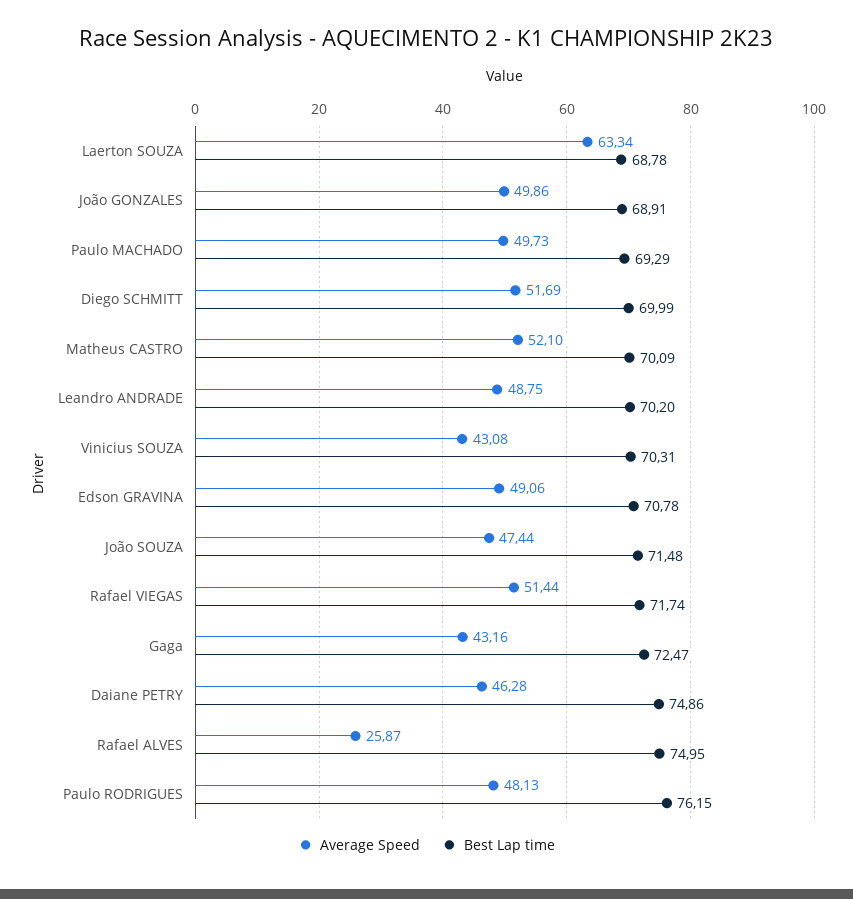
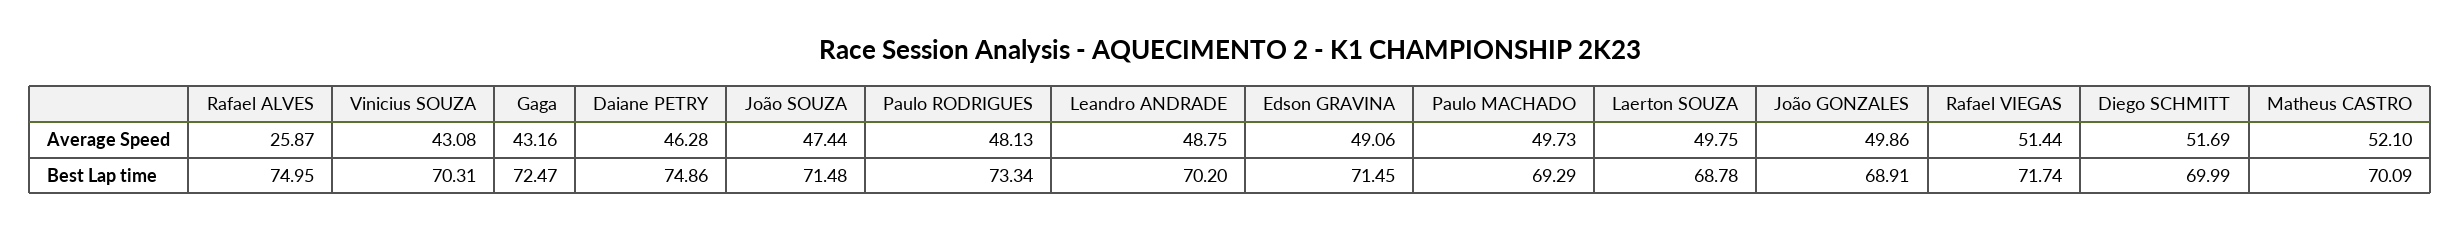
  {
    "Average Speed": {
-     "Laerton SOUZA": 63.34,
+     "Laerton SOUZA": 49.75,
      "João GONZALES": 49.86,
      "Paulo MACHADO": 49.73,
      "Diego SCHMITT": 51.69,
      "Matheus CASTRO": 52.1,
      "Leandro ANDRADE": 48.75,
      "Vinicius SOUZA": 43.08,
      "Edson GRAVINA": 49.06,
      "João SOUZA": 47.44,
      "Rafael VIEGAS": 51.44,
      "Gaga": 43.16,
      "Daiane PETRY": 46.28,
      "Rafael ALVES": 25.87,
      "Paulo RODRIGUES": 48.13
    },
    "Best Lap time": {
      "Laerton SOUZA": 68.78,
      "João GONZALES": 68.91,
      "Paulo MACHADO": 69.29,
      "Diego SCHMITT": 69.99,
      "Matheus CASTRO": 70.09,
      "Leandro ANDRADE": 70.2,
      "Vinicius SOUZA": 70.31,
-     "Edson GRAVINA": 70.78,
+     "Edson GRAVINA": 71.45,
      "João SOUZA": 71.48,
      "Rafael VIEGAS": 71.74,
      "Gaga": 72.47,
      "Daiane PETRY": 74.86,
      "Rafael ALVES": 74.95,
-     "Paulo RODRIGUES": 76.15
+     "Paulo RODRIGUES": 73.34
    }
  }

